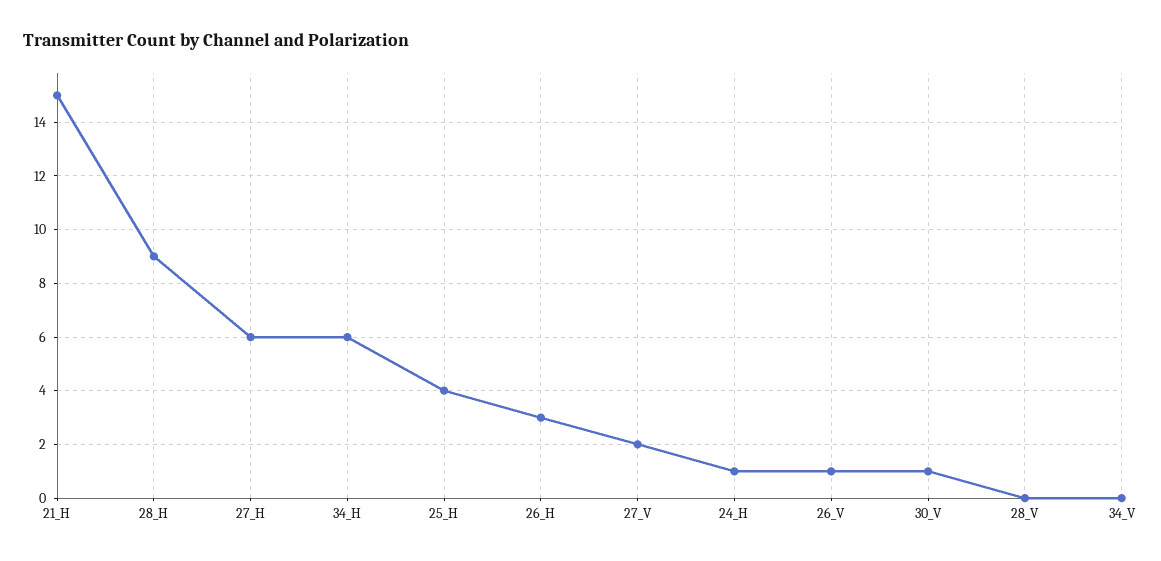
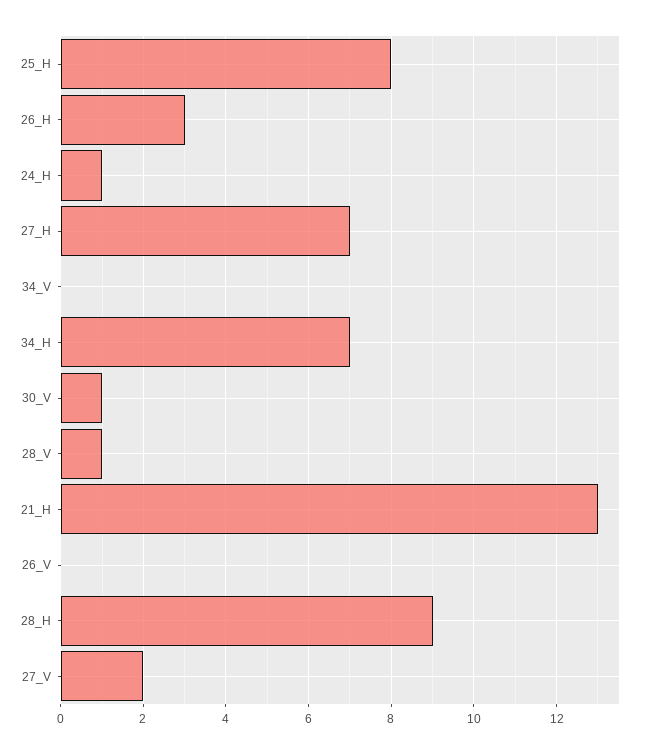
  {
-   "21_H": 15,
+   "21_H": 13,
    "28_H": 9,
-   "27_H": 6,
+   "27_H": 7,
-   "34_H": 6,
+   "34_H": 7,
-   "25_H": 4,
+   "25_H": 8,
    "26_H": 3,
    "27_V": 2,
    "24_H": 1,
-   "26_V": 1,
+   "26_V": 0,
    "30_V": 1,
-   "28_V": 0,
+   "28_V": 1,
    "34_V": 0
  }

